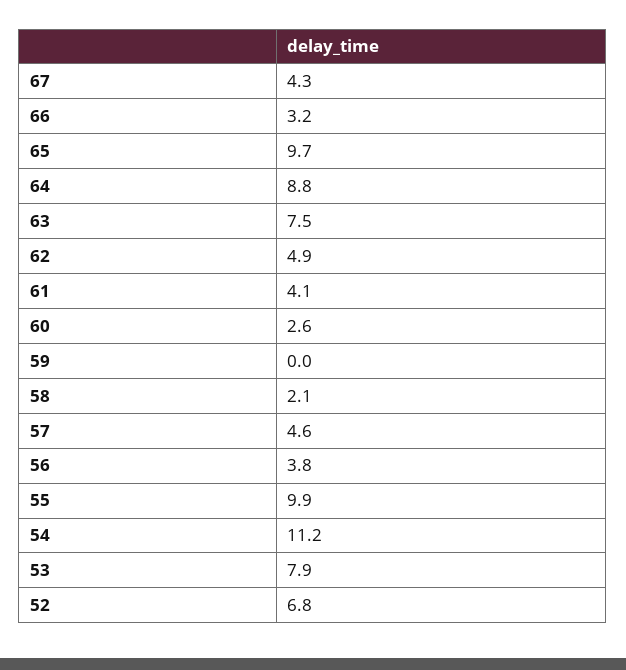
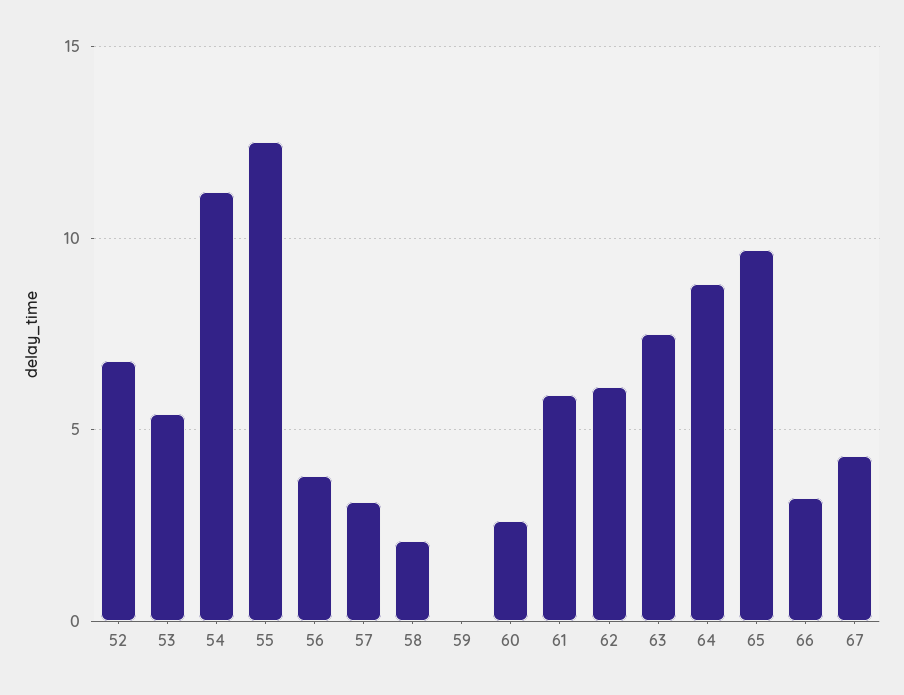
  {
    "67": 4.3,
    "66": 3.2,
    "65": 9.7,
    "64": 8.8,
    "63": 7.5,
-   "62": 4.9,
+   "62": 6,
-   "61": 4.1,
+   "61": 6,
    "60": 2.6,
    "59": 0,
    "58": 2.1,
-   "57": 4.6,
+   "57": 3,
    "56": 3.8,
-   "55": 9.9,
+   "55": 12.5,
    "54": 11.2,
-   "53": 7.9,
+   "53": 5.5,
    "52": 6.8
  }

